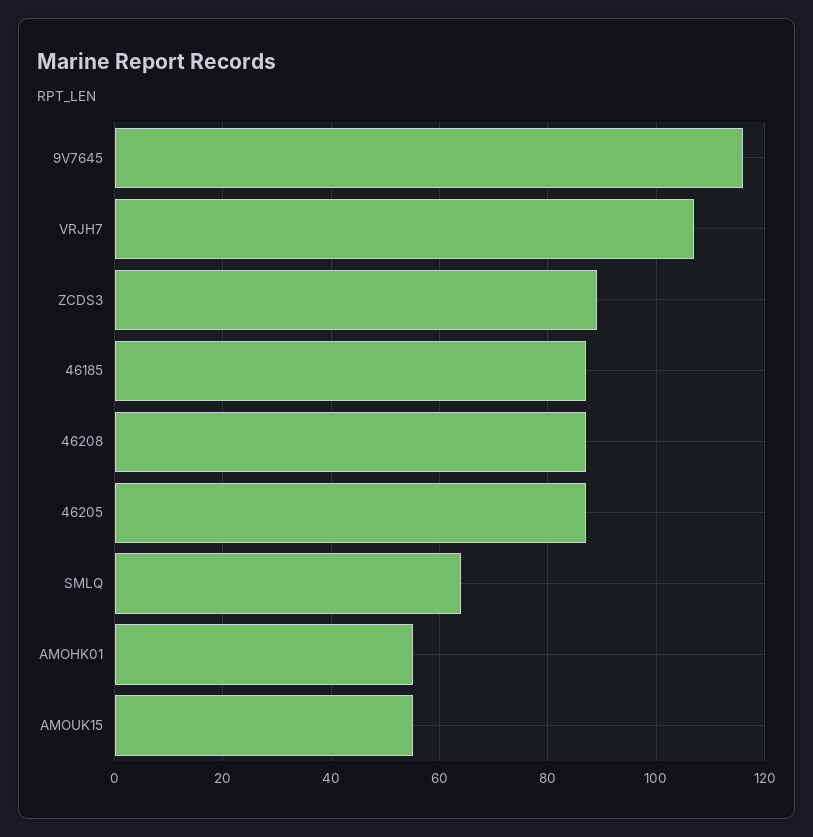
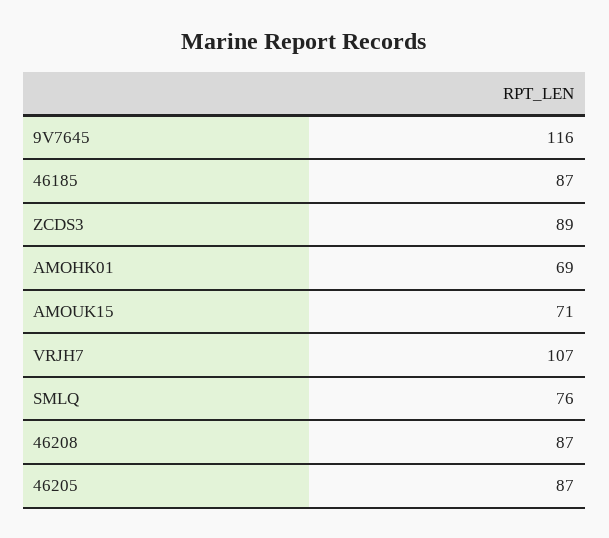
  {
    "9V7645": 116,
    "VRJH7": 107,
    "ZCDS3": 89,
    "46185": 87,
    "46208": 87,
    "46205": 87,
-   "SMLQ": 65,
+   "SMLQ": 76,
-   "AMOHK01": 55,
+   "AMOHK01": 69,
-   "AMOUK15": 55
+   "AMOUK15": 71
  }

